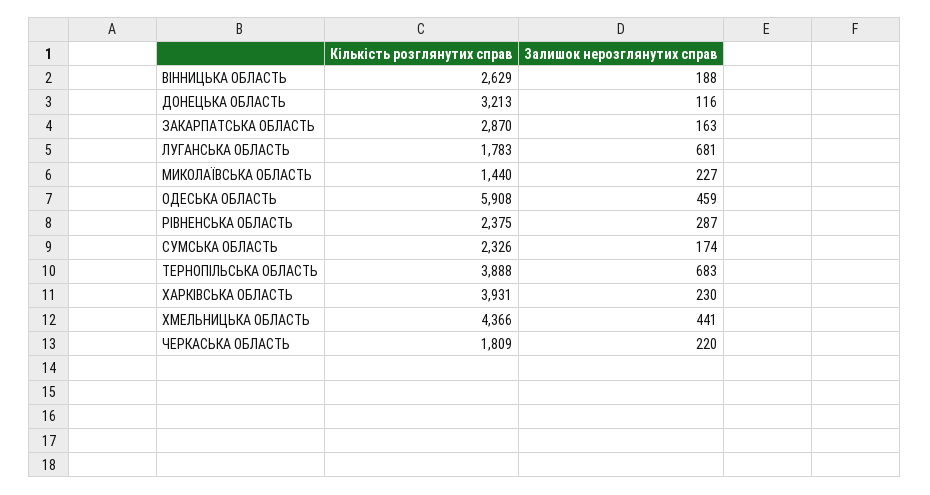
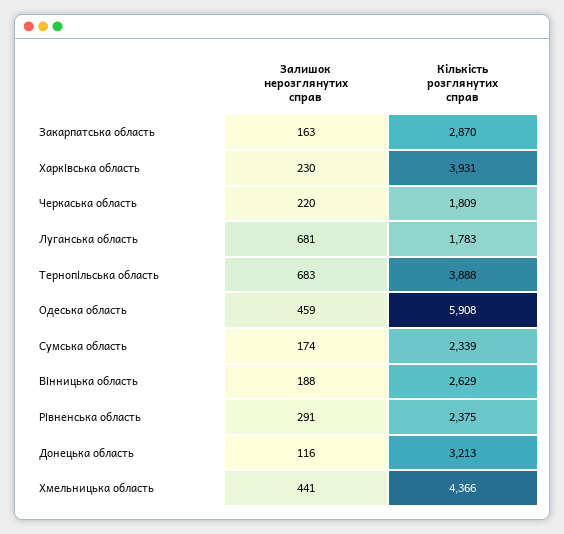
  {
    "Кількість розглянутих справ": {
      "ВІННИЦЬКА ОБЛАСТЬ": 2629,
      "ДОНЕЦЬКА ОБЛАСТЬ": 3213,
      "ЗАКАРПАТСЬКА ОБЛАСТЬ": 2870,
      "ЛУГАНСЬКА ОБЛАСТЬ": 1783,
-     "МИКОЛАЇВСЬКА ОБЛАСТЬ": 1440,
      "ОДЕСЬКА ОБЛАСТЬ": 5908,
      "РІВНЕНСЬКА ОБЛАСТЬ": 2375,
-     "СУМСЬКА ОБЛАСТЬ": 2326,
+     "СУМСЬКА ОБЛАСТЬ": 2339,
      "ТЕРНОПІЛЬСЬКА ОБЛАСТЬ": 3888,
      "ХАРКІВСЬКА ОБЛАСТЬ": 3931,
      "ХМЕЛЬНИЦЬКА ОБЛАСТЬ": 4366,
      "ЧЕРКАСЬКА ОБЛАСТЬ": 1809
    },
    "Залишок нерозглянутих справ": {
      "ВІННИЦЬКА ОБЛАСТЬ": 188,
      "ДОНЕЦЬКА ОБЛАСТЬ": 116,
      "ЗАКАРПАТСЬКА ОБЛАСТЬ": 163,
      "ЛУГАНСЬКА ОБЛАСТЬ": 681,
-     "МИКОЛАЇВСЬКА ОБЛАСТЬ": 227,
      "ОДЕСЬКА ОБЛАСТЬ": 459,
-     "РІВНЕНСЬКА ОБЛАСТЬ": 287,
+     "РІВНЕНСЬКА ОБЛАСТЬ": 291,
      "СУМСЬКА ОБЛАСТЬ": 174,
      "ТЕРНОПІЛЬСЬКА ОБЛАСТЬ": 683,
      "ХАРКІВСЬКА ОБЛАСТЬ": 230,
      "ХМЕЛЬНИЦЬКА ОБЛАСТЬ": 441,
      "ЧЕРКАСЬКА ОБЛАСТЬ": 220
    }
  }

